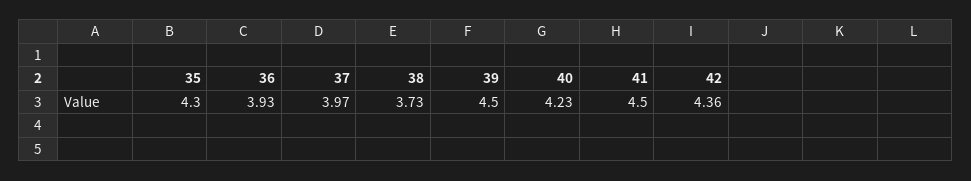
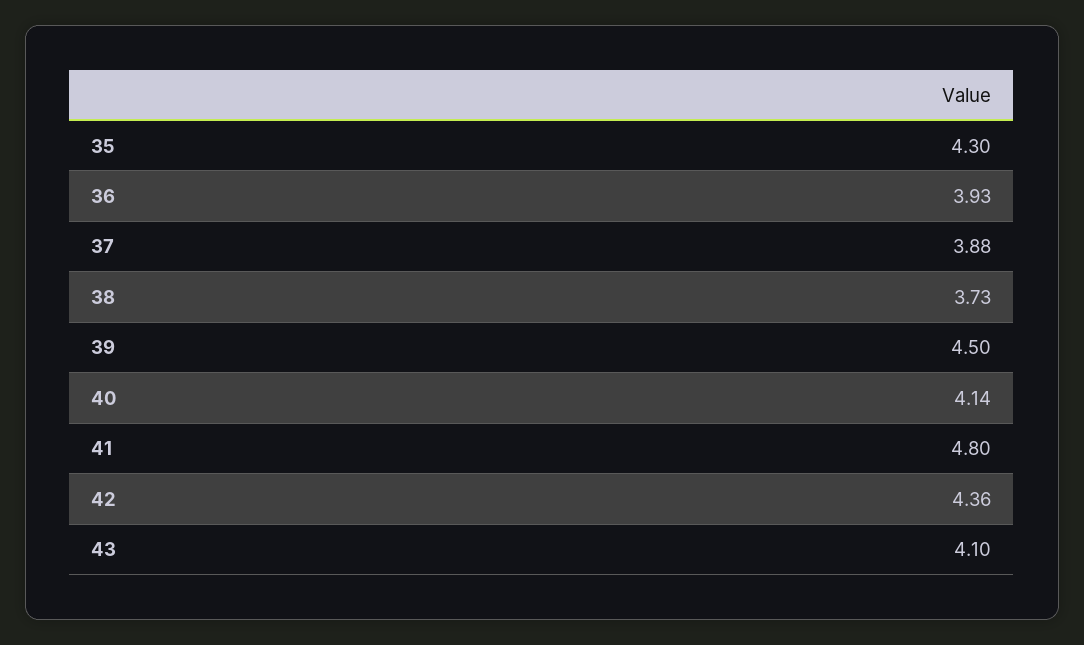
  {
    "35": 4.3,
    "36": 3.93,
-   "37": 3.97,
+   "37": 3.88,
    "38": 3.73,
    "39": 4.5,
-   "40": 4.23,
+   "40": 4.14,
-   "41": 4.5,
+   "41": 4.8,
-   "42": 4.36
+   "42": 4.36,
+   "43": 4.1
  }

